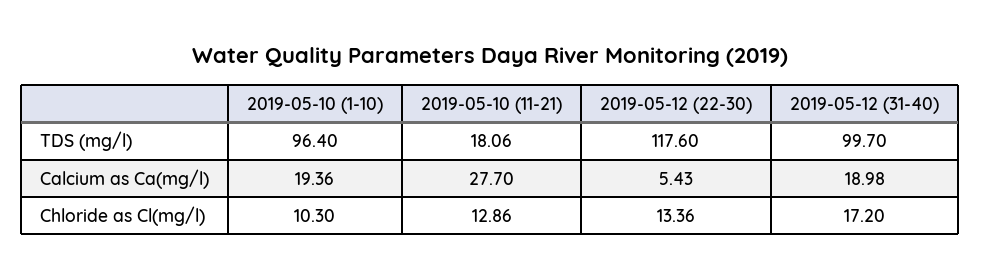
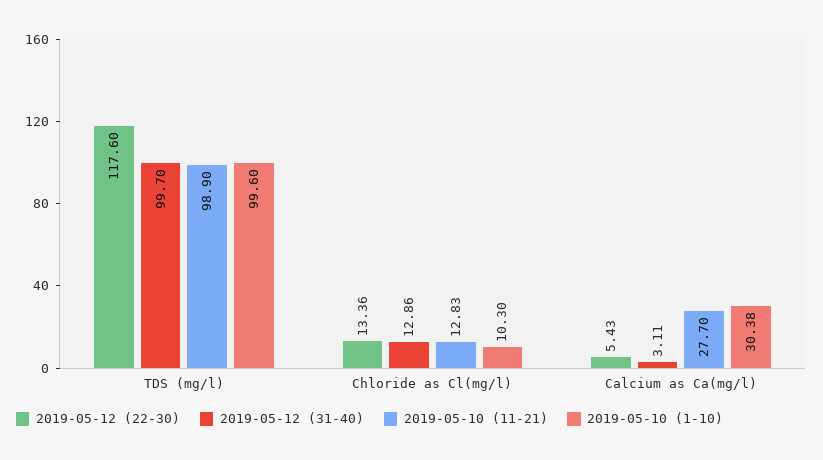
  {
    "2019-05-10 (1-10)": {
-     "TDS (mg/l)": 96.4,
+     "TDS (mg/l)": 99.6,
-     "Calcium as Ca(mg/l)": 19.36,
+     "Calcium as Ca(mg/l)": 30.38,
      "Chloride as Cl(mg/l)": 10.3
    },
    "2019-05-10 (11-21)": {
-     "TDS (mg/l)": 18.06,
+     "TDS (mg/l)": 98.9,
      "Calcium as Ca(mg/l)": 27.7,
-     "Chloride as Cl(mg/l)": 12.86
+     "Chloride as Cl(mg/l)": 12.83
    },
    "2019-05-12 (22-30)": {
      "TDS (mg/l)": 117.6,
      "Calcium as Ca(mg/l)": 5.43,
      "Chloride as Cl(mg/l)": 13.36
    },
    "2019-05-12 (31-40)": {
      "TDS (mg/l)": 99.7,
-     "Calcium as Ca(mg/l)": 18.98,
+     "Calcium as Ca(mg/l)": 3.11,
-     "Chloride as Cl(mg/l)": 17.2
+     "Chloride as Cl(mg/l)": 12.86
    }
  }

